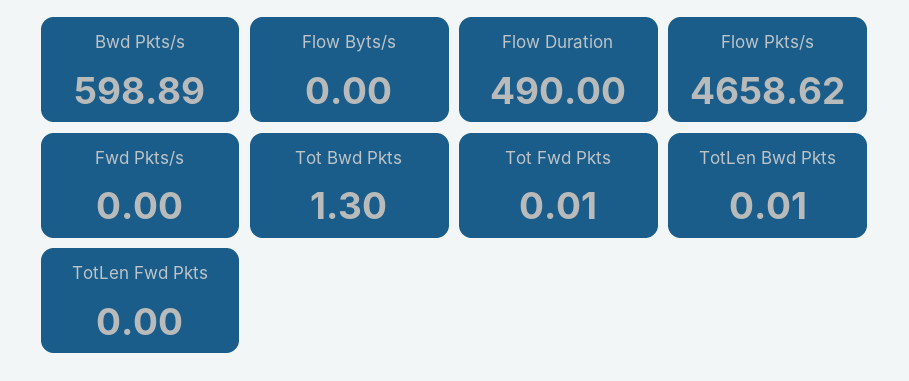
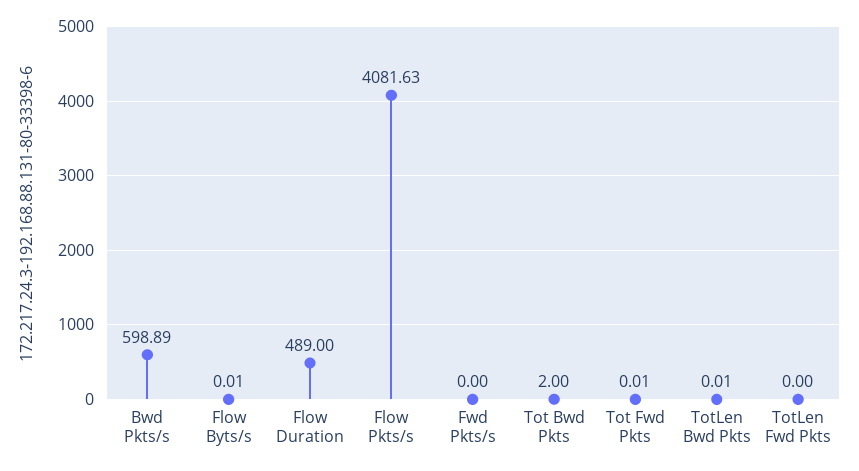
  {
    "Bwd Pkts/s": 598.89,
-   "Flow Byts/s": 0,
+   "Flow Byts/s": 0.01,
-   "Flow Duration": 490,
+   "Flow Duration": 489,
-   "Flow Pkts/s": 4658.62,
+   "Flow Pkts/s": 4081.63,
    "Fwd Pkts/s": 0,
-   "Tot Bwd Pkts": 1.3,
+   "Tot Bwd Pkts": 2,
    "Tot Fwd Pkts": 0.01,
    "TotLen Bwd Pkts": 0.01,
    "TotLen Fwd Pkts": 0
  }

